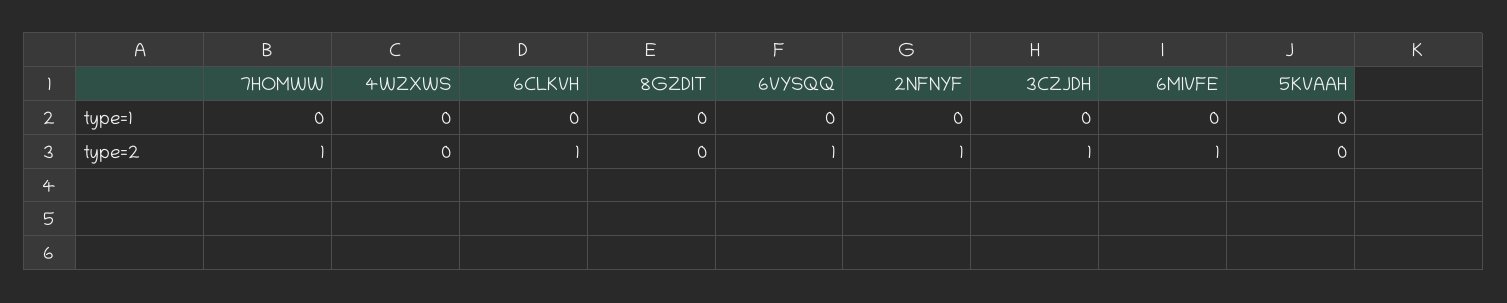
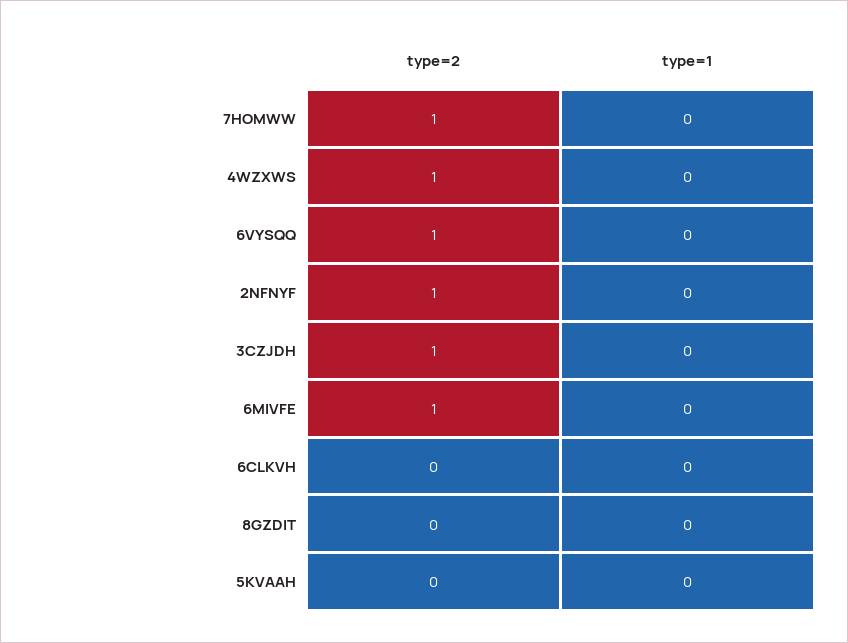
  {
    "7HOMWW": {
      "type=1": 0,
      "type=2": 1
    },
    "4WZXWS": {
      "type=1": 0,
-     "type=2": 0
+     "type=2": 1
    },
    "6CLKVH": {
      "type=1": 0,
-     "type=2": 1
+     "type=2": 0
    },
    "8GZDIT": {
      "type=1": 0,
      "type=2": 0
    },
    "6VYSQQ": {
      "type=1": 0,
      "type=2": 1
    },
    "2NFNYF": {
      "type=1": 0,
      "type=2": 1
    },
    "3CZJDH": {
      "type=1": 0,
      "type=2": 1
    },
    "6MIVFE": {
      "type=1": 0,
      "type=2": 1
    },
    "5KVAAH": {
      "type=1": 0,
      "type=2": 0
    }
  }

